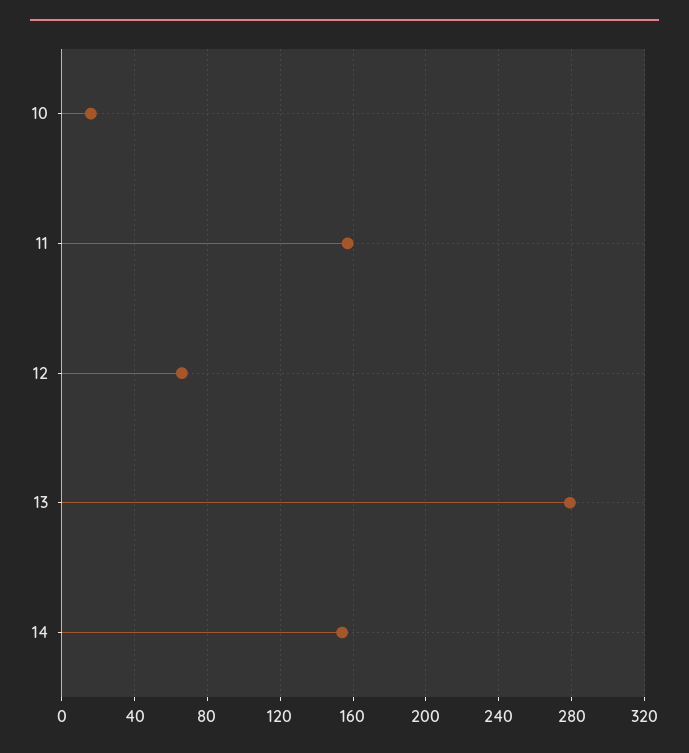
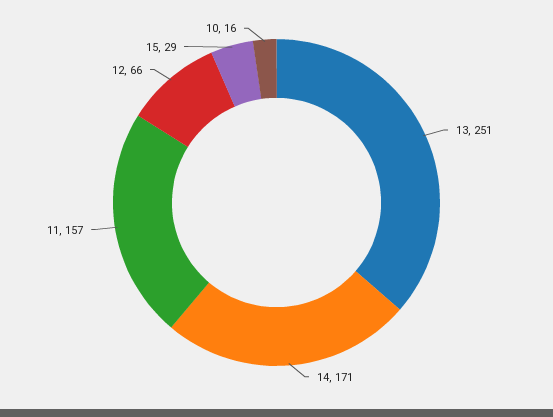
  {
    "10": 16,
    "11": 157,
    "12": 66,
-   "13": 280,
+   "13": 251,
-   "14": 155
+   "14": 171,
+   "15": 29
  }

